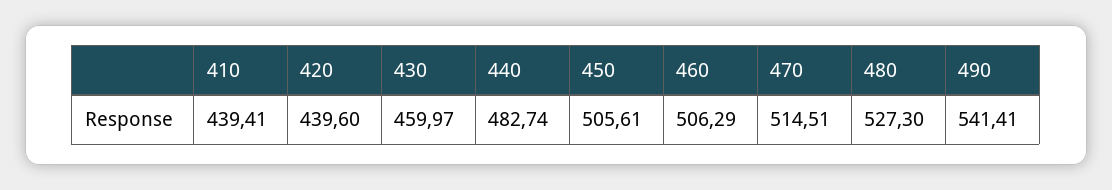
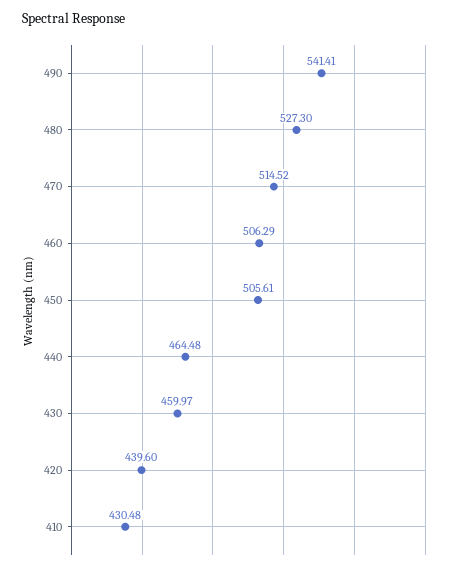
  {
-   "410": 439.41,
+   "410": 430.48,
    "420": 439.6,
    "430": 459.97,
-   "440": 482.74,
+   "440": 464.48,
    "450": 505.61,
    "460": 506.29,
-   "470": 514.51,
+   "470": 514.52,
    "480": 527.3,
    "490": 541.41
  }

